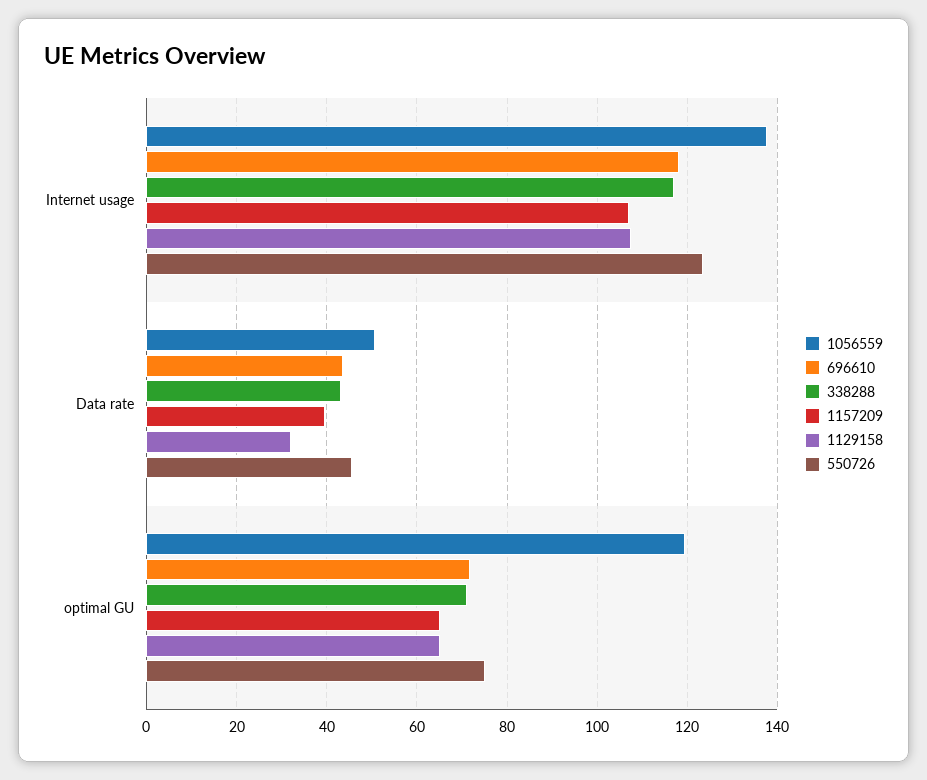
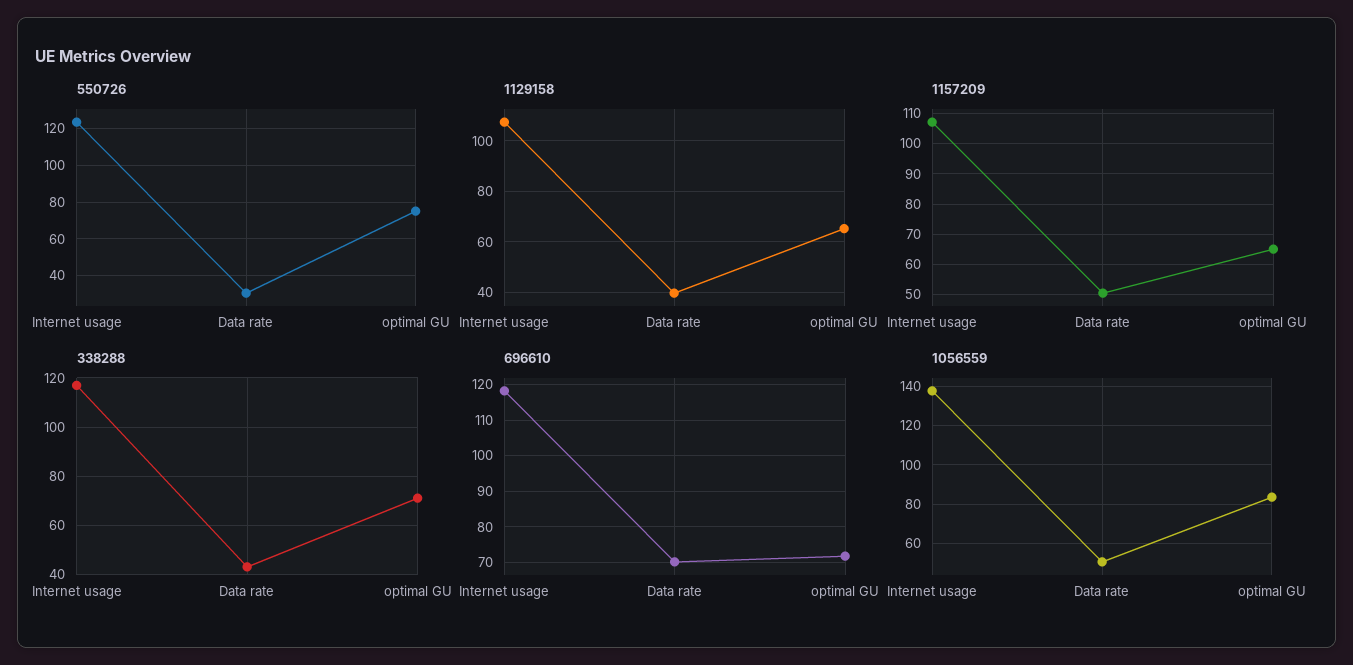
  {
    "1056559": {
      "Internet usage": 138,
      "Data rate": 50,
-     "optimal GU": 120
+     "optimal GU": 85
    },
    "696610": {
      "Internet usage": 118,
-     "Data rate": 44,
+     "Data rate": 70,
      "optimal GU": 72
    },
    "338288": {
      "Internet usage": 118,
      "Data rate": 44,
      "optimal GU": 72
    },
    "1157209": {
      "Internet usage": 108,
-     "Data rate": 40,
+     "Data rate": 50,
      "optimal GU": 66
    },
    "1129158": {
      "Internet usage": 108,
-     "Data rate": 32,
+     "Data rate": 40,
      "optimal GU": 66
    },
    "550726": {
      "Internet usage": 124,
-     "Data rate": 46,
+     "Data rate": 30,
      "optimal GU": 76
    }
  }

